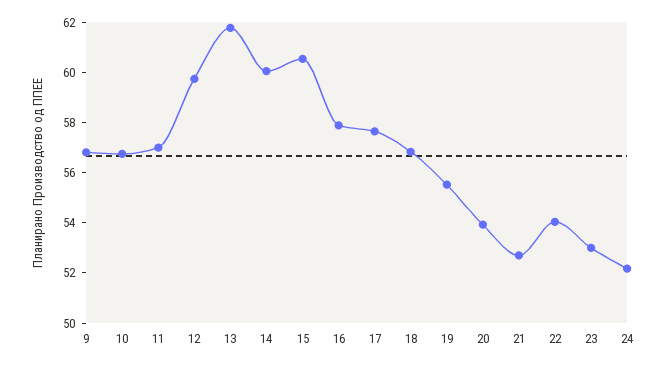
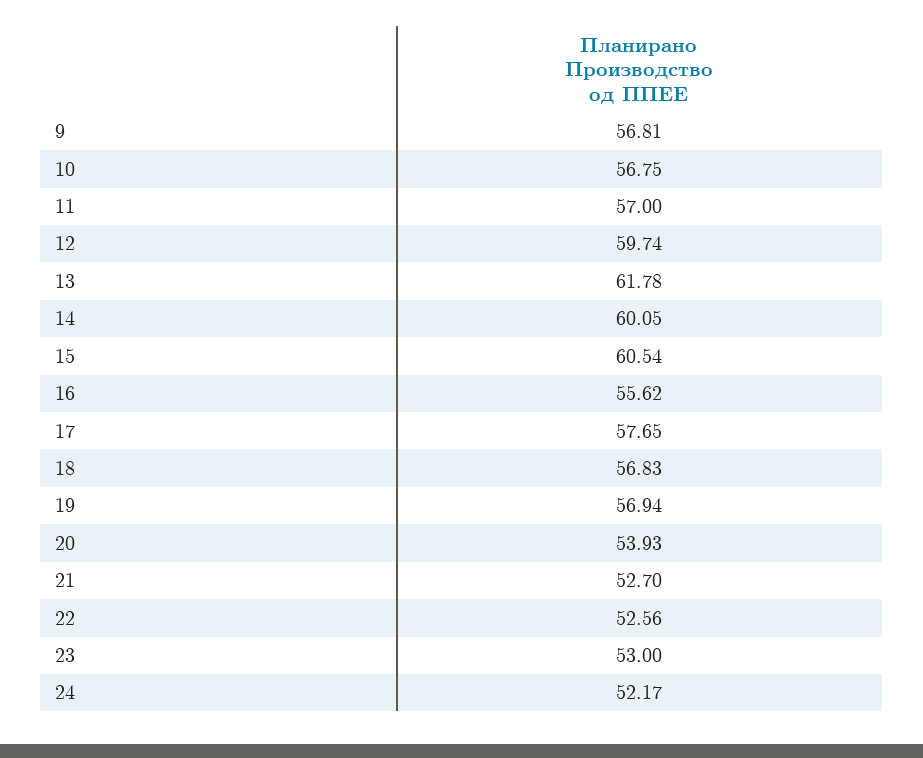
  {
    "9": 56.81,
    "10": 56.75,
    "11": 57,
    "12": 59.74,
    "13": 61.78,
    "14": 60.05,
    "15": 60.54,
-   "16": 58,
+   "16": 55.62,
    "17": 57.65,
    "18": 56.83,
-   "19": 55.5,
+   "19": 56.94,
    "20": 53.93,
    "21": 52.7,
-   "22": 54,
+   "22": 52.56,
    "23": 53,
    "24": 52.17
  }

